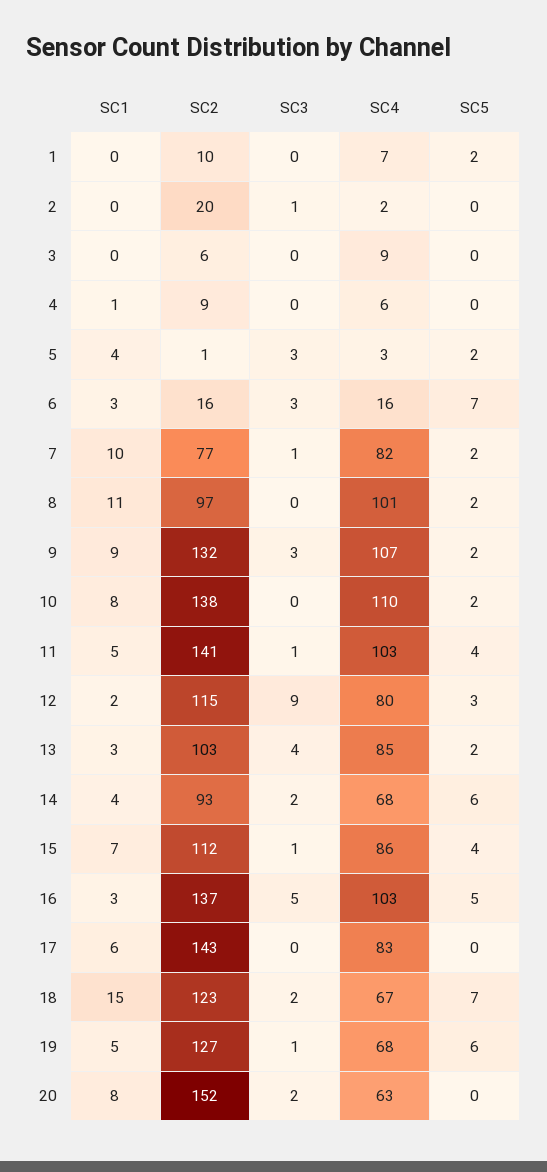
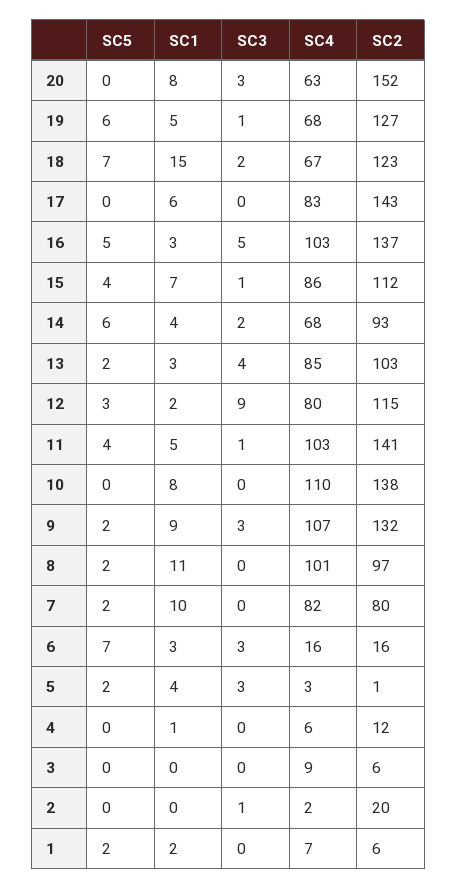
  {
    "SC1": {
-     "1": 0,
+     "1": 2,
      "2": 0,
      "3": 0,
      "4": 1,
      "5": 4,
      "6": 3,
      "7": 10,
      "8": 11,
      "9": 9,
      "10": 8,
      "11": 5,
      "12": 2,
      "13": 3,
      "14": 4,
      "15": 7,
      "16": 3,
      "17": 6,
      "18": 15,
      "19": 5,
      "20": 8
    },
    "SC2": {
-     "1": 10,
+     "1": 6,
      "2": 20,
      "3": 6,
-     "4": 9,
+     "4": 12,
      "5": 1,
      "6": 16,
-     "7": 77,
+     "7": 80,
      "8": 97,
      "9": 132,
      "10": 138,
      "11": 141,
      "12": 115,
      "13": 103,
      "14": 93,
      "15": 112,
      "16": 137,
      "17": 143,
      "18": 123,
      "19": 127,
      "20": 152
    },
    "SC3": {
      "1": 0,
      "2": 1,
      "3": 0,
      "4": 0,
      "5": 3,
      "6": 3,
-     "7": 1,
+     "7": 0,
      "8": 0,
      "9": 3,
      "10": 0,
      "11": 1,
      "12": 9,
      "13": 4,
      "14": 2,
      "15": 1,
      "16": 5,
      "17": 0,
      "18": 2,
      "19": 1,
-     "20": 2
+     "20": 3
    },
    "SC4": {
      "1": 7,
      "2": 2,
      "3": 9,
      "4": 6,
      "5": 3,
      "6": 16,
      "7": 82,
      "8": 101,
      "9": 107,
      "10": 110,
      "11": 103,
      "12": 80,
      "13": 85,
      "14": 68,
      "15": 86,
      "16": 103,
      "17": 83,
      "18": 67,
      "19": 68,
      "20": 63
    },
    "SC5": {
      "1": 2,
      "2": 0,
      "3": 0,
      "4": 0,
      "5": 2,
      "6": 7,
      "7": 2,
      "8": 2,
      "9": 2,
-     "10": 2,
+     "10": 0,
      "11": 4,
      "12": 3,
      "13": 2,
      "14": 6,
      "15": 4,
      "16": 5,
      "17": 0,
      "18": 7,
      "19": 6,
      "20": 0
    }
  }

